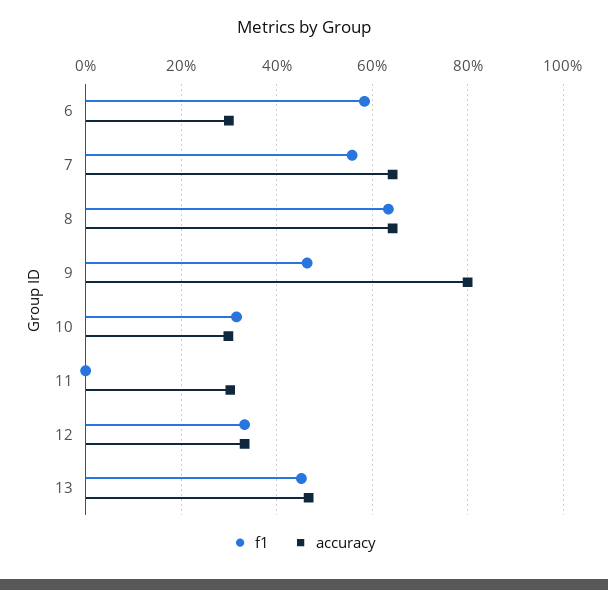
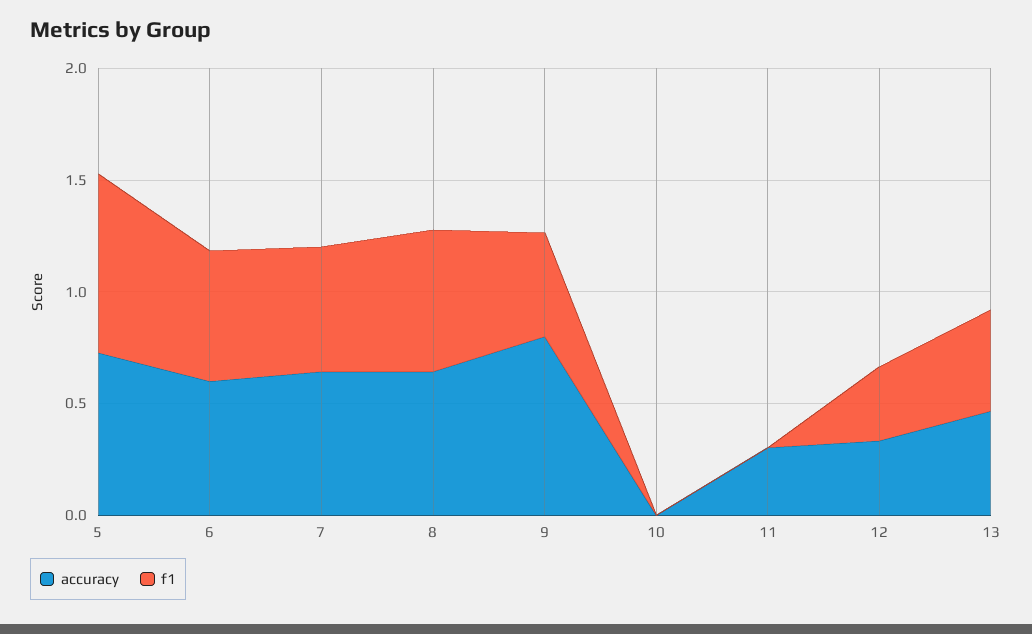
  {
    "f1": {
      "6": 0.58,
      "7": 0.56,
      "8": 0.64,
      "9": 0.46,
-     "10": 0.32,
+     "10": 0,
      "11": 0,
      "12": 0.34,
-     "13": 0.46
+     "13": 0.46,
+     "5": 0.8
    },
    "accuracy": {
-     "6": 0.3,
+     "6": 0.6,
      "7": 0.64,
      "8": 0.64,
      "9": 0.8,
-     "10": 0.3,
+     "10": 0,
      "11": 0.3,
      "12": 0.34,
-     "13": 0.46
+     "13": 0.46,
+     "5": 0.7
    }
  }

